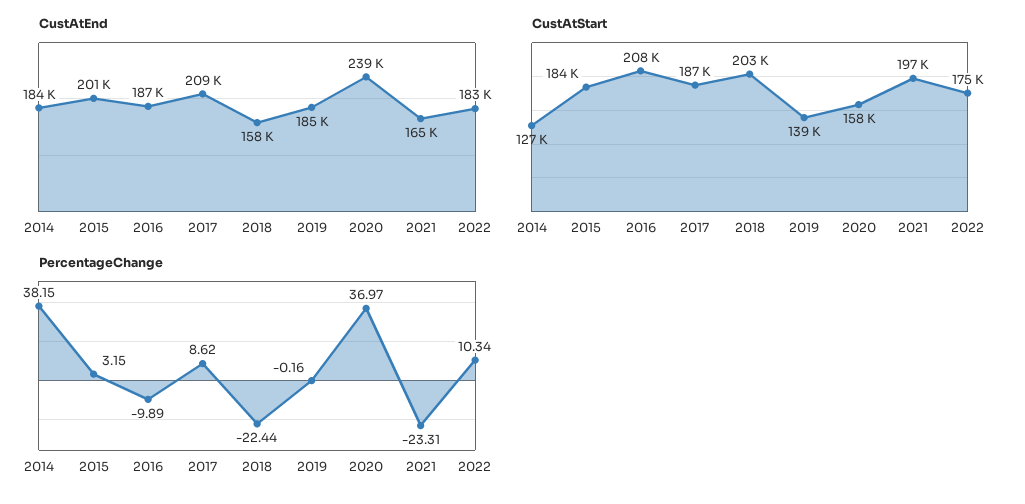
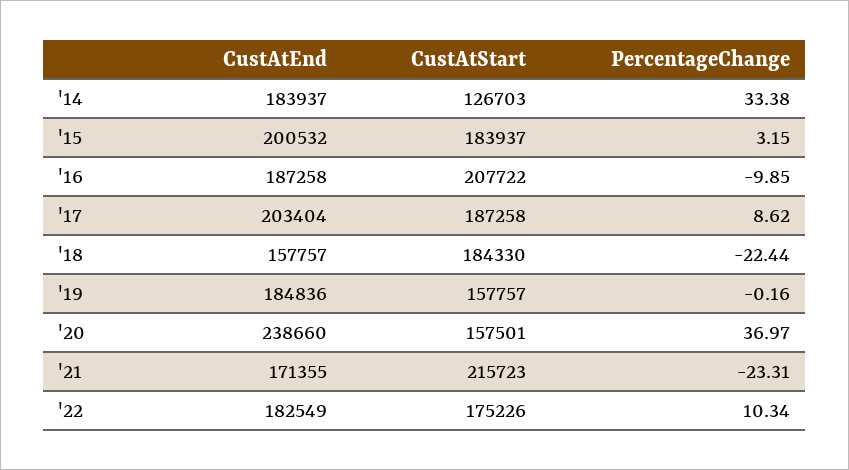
  {
    "CustAtEnd": {
      "2014": 183937,
      "2015": 200532,
      "2016": 187258,
-     "2017": 209000,
+     "2017": 203404,
      "2018": 157757,
      "2019": 184836,
      "2020": 238660,
-     "2021": 165000,
+     "2021": 171355,
      "2022": 182549
    },
    "CustAtStart": {
      "2014": 126703,
      "2015": 183937,
      "2016": 207722,
      "2017": 187258,
-     "2018": 203000,
+     "2018": 184330,
-     "2019": 139000,
+     "2019": 157757,
      "2020": 157501,
-     "2021": 197000,
+     "2021": 215723,
      "2022": 175226
    },
    "PercentageChange": {
-     "2014": 38.15,
+     "2014": 33.38,
      "2015": 3.15,
-     "2016": -9.89,
+     "2016": -9.85,
      "2017": 8.62,
      "2018": -22.44,
      "2019": -0.16,
      "2020": 36.97,
      "2021": -23.31,
      "2022": 10.34
    }
  }

